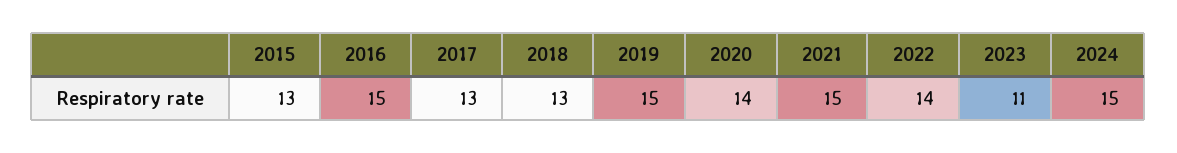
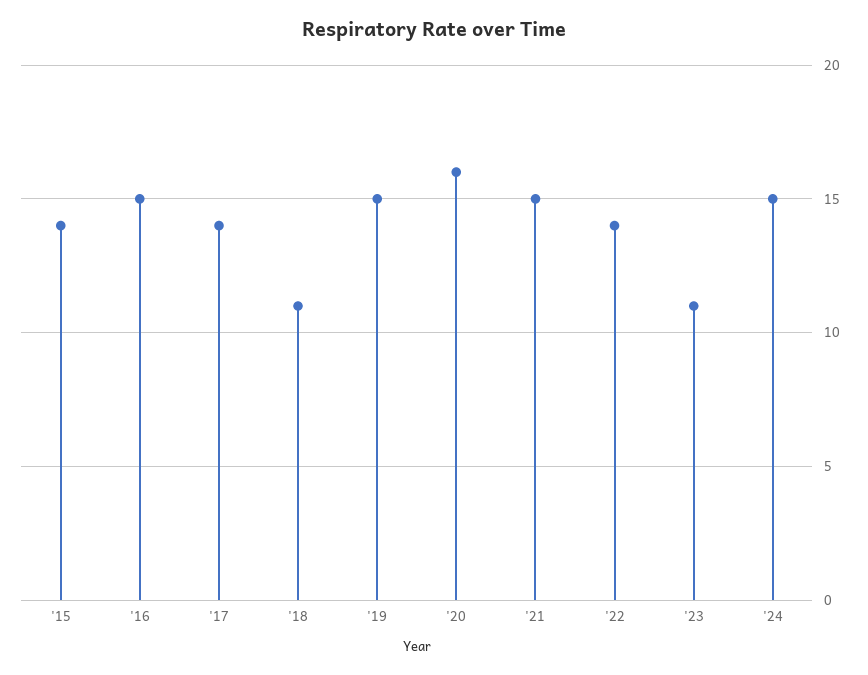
  {
-   "2015": 13,
+   "2015": 14,
    "2016": 15,
-   "2017": 13,
+   "2017": 14,
-   "2018": 13,
+   "2018": 11,
    "2019": 15,
-   "2020": 14,
+   "2020": 16,
    "2021": 15,
    "2022": 14,
    "2023": 11,
    "2024": 15
  }

